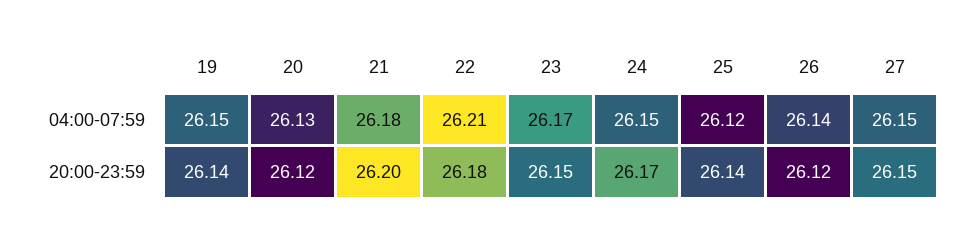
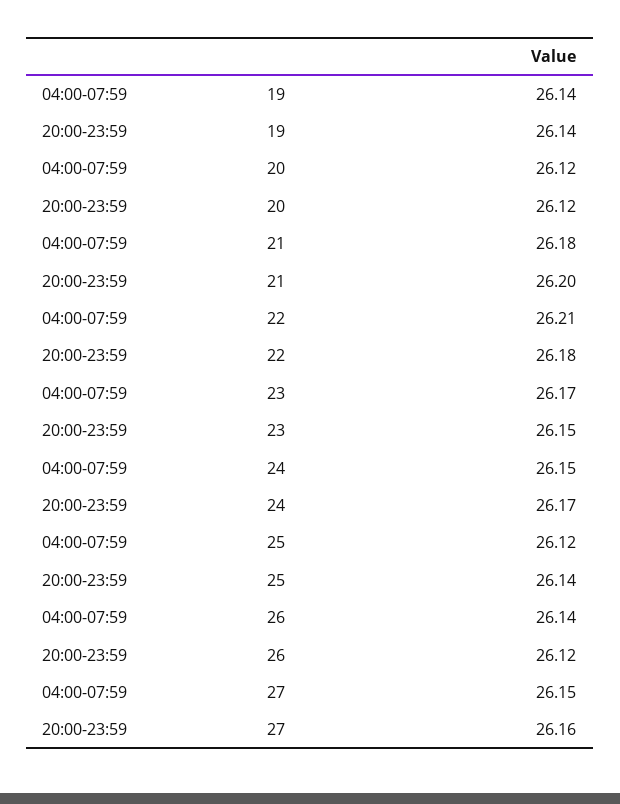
  {
    "19": {
-     "04:00-07:59": 26.15,
+     "04:00-07:59": 26.14,
      "20:00-23:59": 26.14
    },
    "20": {
-     "04:00-07:59": 26.13,
+     "04:00-07:59": 26.12,
      "20:00-23:59": 26.12
    },
    "21": {
      "04:00-07:59": 26.18,
      "20:00-23:59": 26.2
    },
    "22": {
      "04:00-07:59": 26.21,
      "20:00-23:59": 26.18
    },
    "23": {
      "04:00-07:59": 26.17,
      "20:00-23:59": 26.15
    },
    "24": {
      "04:00-07:59": 26.15,
      "20:00-23:59": 26.17
    },
    "25": {
      "04:00-07:59": 26.12,
      "20:00-23:59": 26.14
    },
    "26": {
      "04:00-07:59": 26.14,
      "20:00-23:59": 26.12
    },
    "27": {
      "04:00-07:59": 26.15,
-     "20:00-23:59": 26.15
+     "20:00-23:59": 26.16
    }
  }

